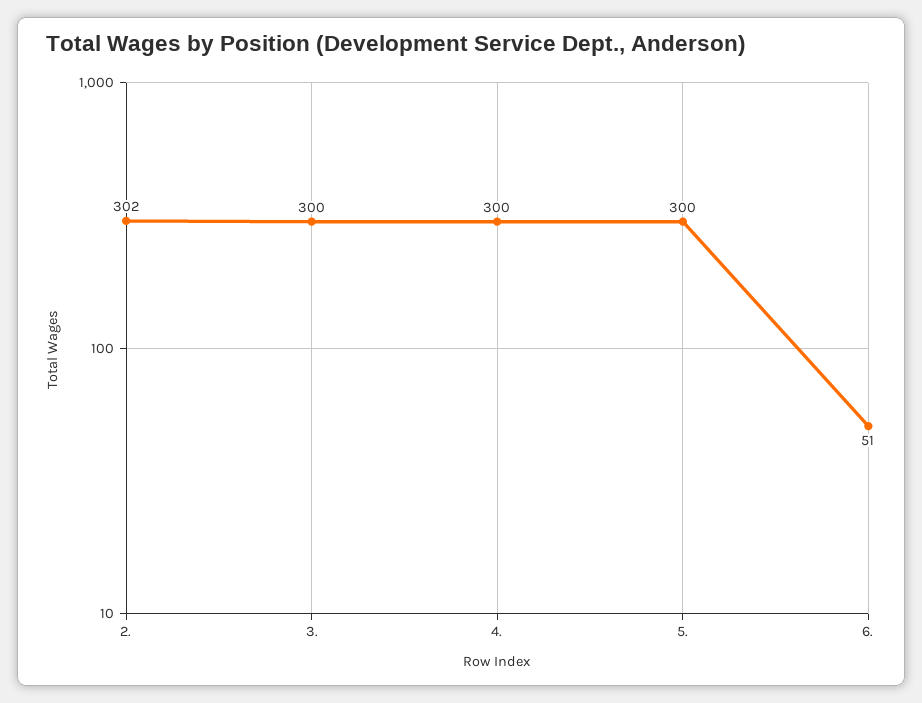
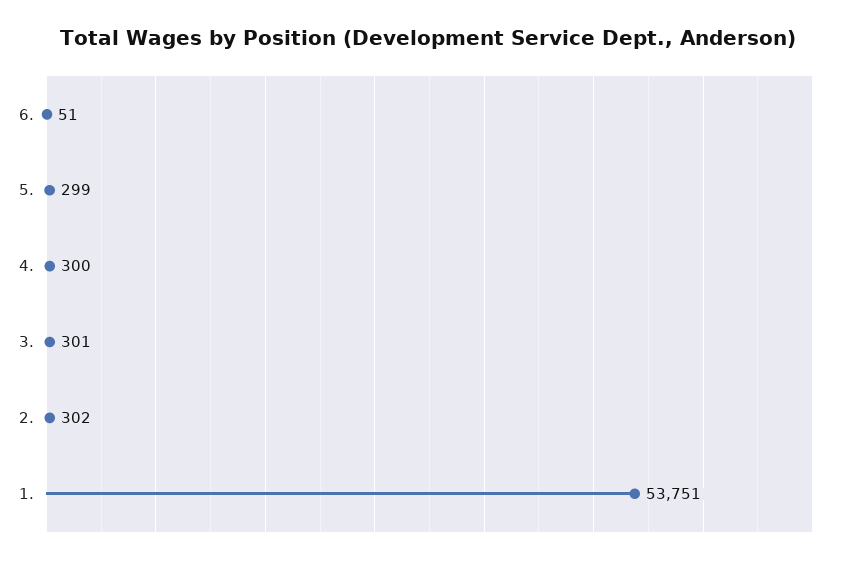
  {
    "2.": 302,
-   "3.": 300,
+   "3.": 301,
    "4.": 300,
-   "5.": 300,
+   "5.": 299,
-   "6.": 51
+   "6.": 51,
+   "1.": 53751
  }

